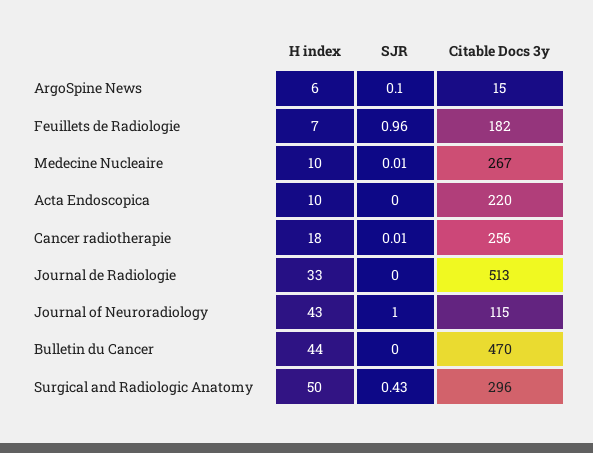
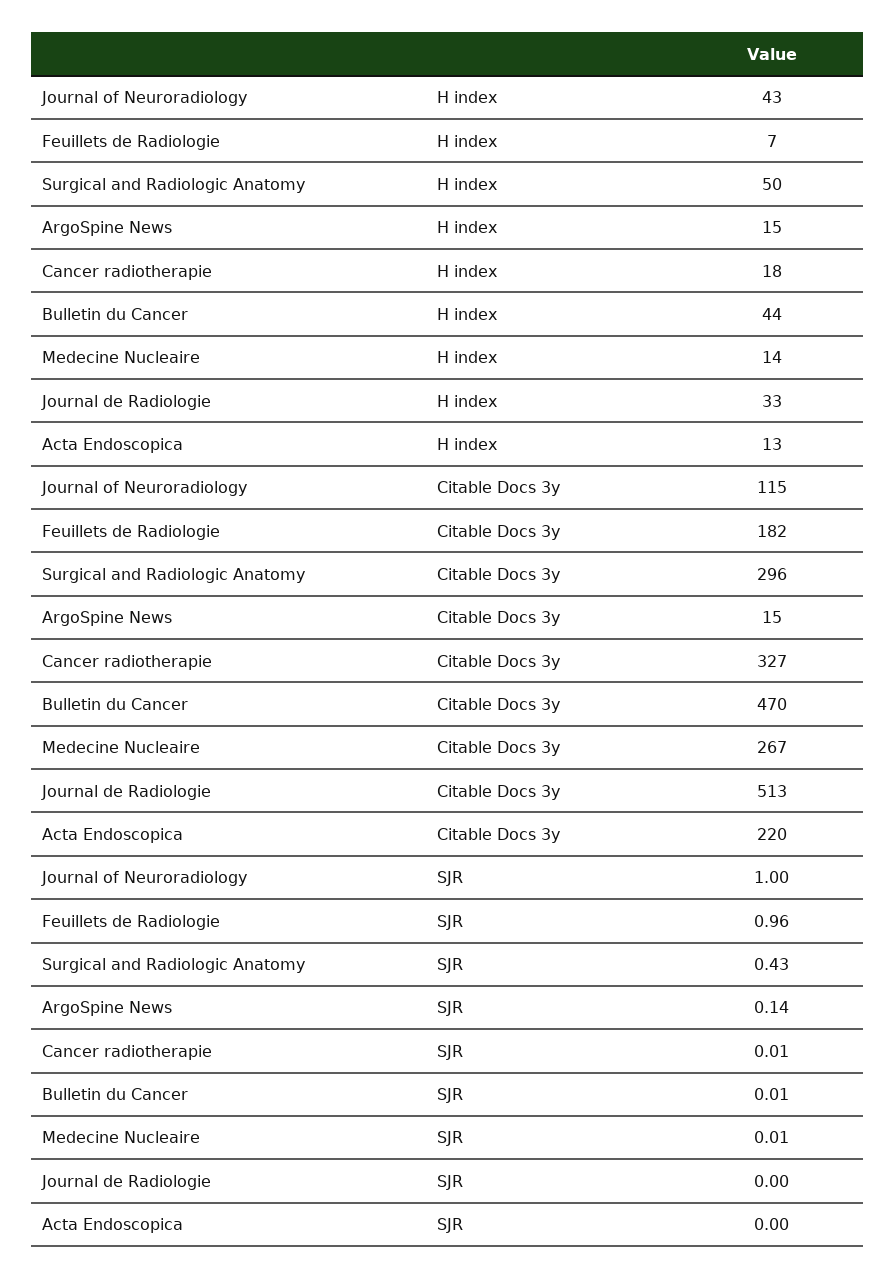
  {
    "H index": {
-     "ArgoSpine News": 6,
+     "ArgoSpine News": 15,
      "Feuillets de Radiologie": 7,
-     "Medecine Nucleaire": 10,
+     "Medecine Nucleaire": 14,
-     "Acta Endoscopica": 10,
+     "Acta Endoscopica": 13,
      "Cancer radiotherapie": 18,
      "Journal de Radiologie": 33,
      "Journal of Neuroradiology": 43,
      "Bulletin du Cancer": 44,
      "Surgical and Radiologic Anatomy": 50
    },
    "SJR": {
-     "ArgoSpine News": 0.1,
+     "ArgoSpine News": 0.14,
      "Feuillets de Radiologie": 0.96,
      "Medecine Nucleaire": 0.01,
      "Acta Endoscopica": 0,
      "Cancer radiotherapie": 0.01,
      "Journal de Radiologie": 0,
      "Journal of Neuroradiology": 1,
-     "Bulletin du Cancer": 0,
+     "Bulletin du Cancer": 0.01,
      "Surgical and Radiologic Anatomy": 0.43
    },
    "Citable Docs 3y": {
      "ArgoSpine News": 15,
      "Feuillets de Radiologie": 182,
      "Medecine Nucleaire": 267,
      "Acta Endoscopica": 220,
-     "Cancer radiotherapie": 256,
+     "Cancer radiotherapie": 327,
      "Journal de Radiologie": 513,
      "Journal of Neuroradiology": 115,
      "Bulletin du Cancer": 470,
      "Surgical and Radiologic Anatomy": 296
    }
  }

